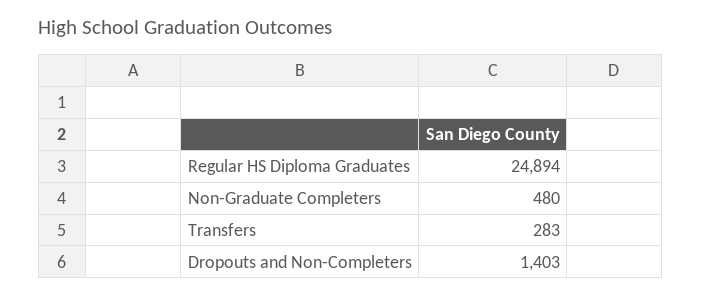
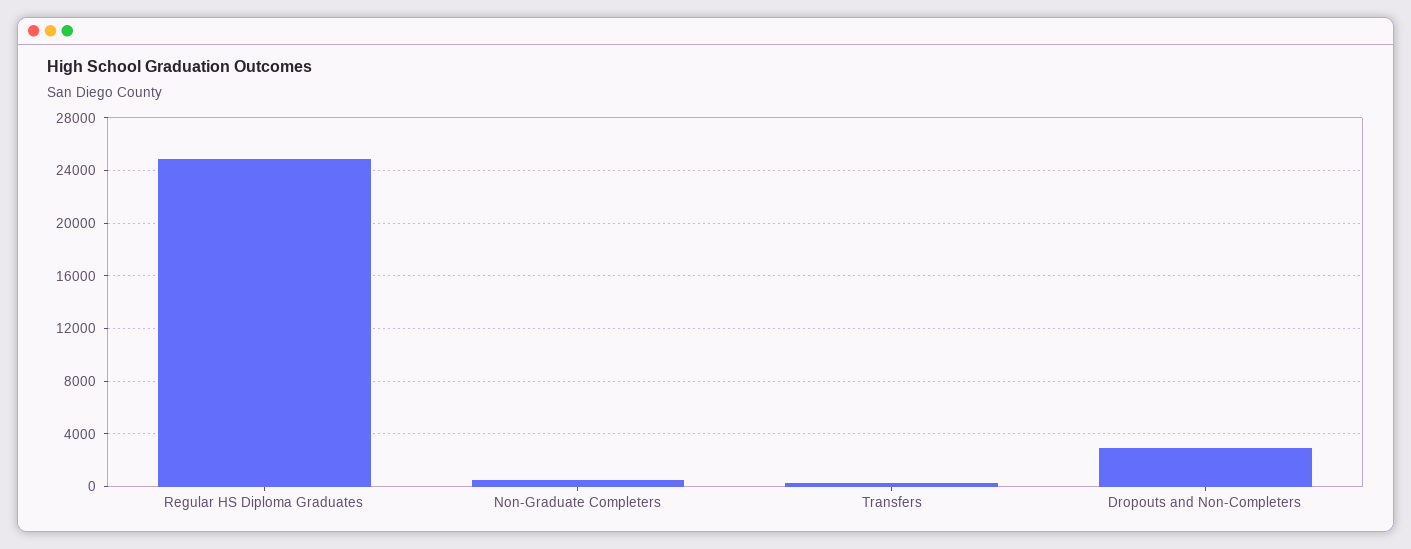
  {
    "Regular HS Diploma Graduates": 24894,
    "Non-Graduate Completers": 480,
    "Transfers": 283,
-   "Dropouts and Non-Completers": 1403
+   "Dropouts and Non-Completers": 3000
  }

